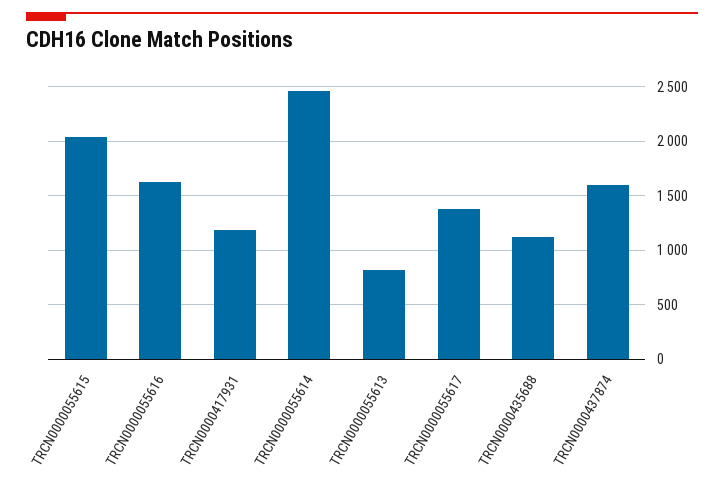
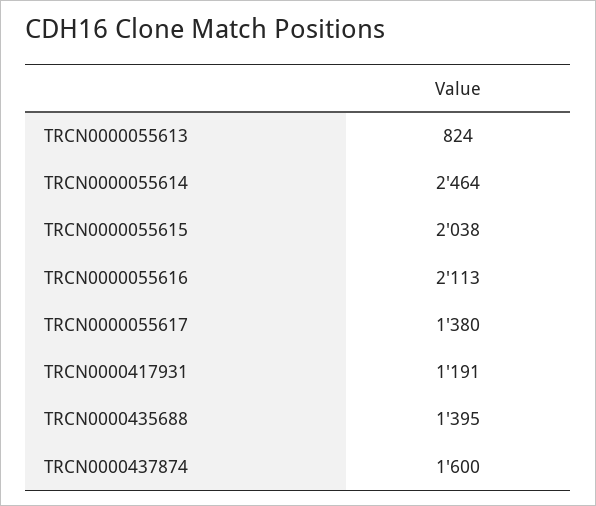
  {
    "TRCN0000055615": 2038,
-   "TRCN0000055616": 1600,
+   "TRCN0000055616": 2113,
    "TRCN0000417931": 1191,
    "TRCN0000055614": 2464,
    "TRCN0000055613": 824,
    "TRCN0000055617": 1380,
-   "TRCN0000435688": 1100,
+   "TRCN0000435688": 1395,
    "TRCN0000437874": 1600
  }

